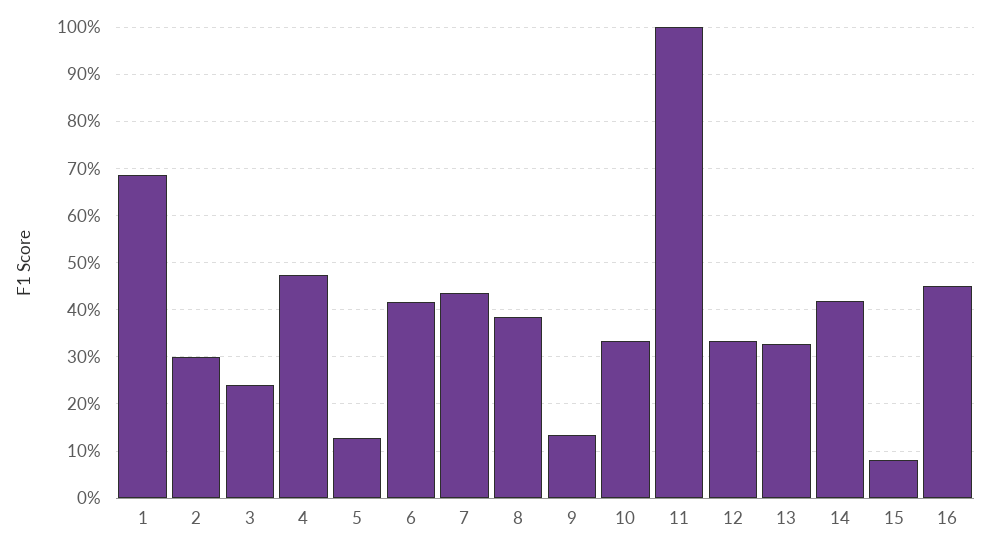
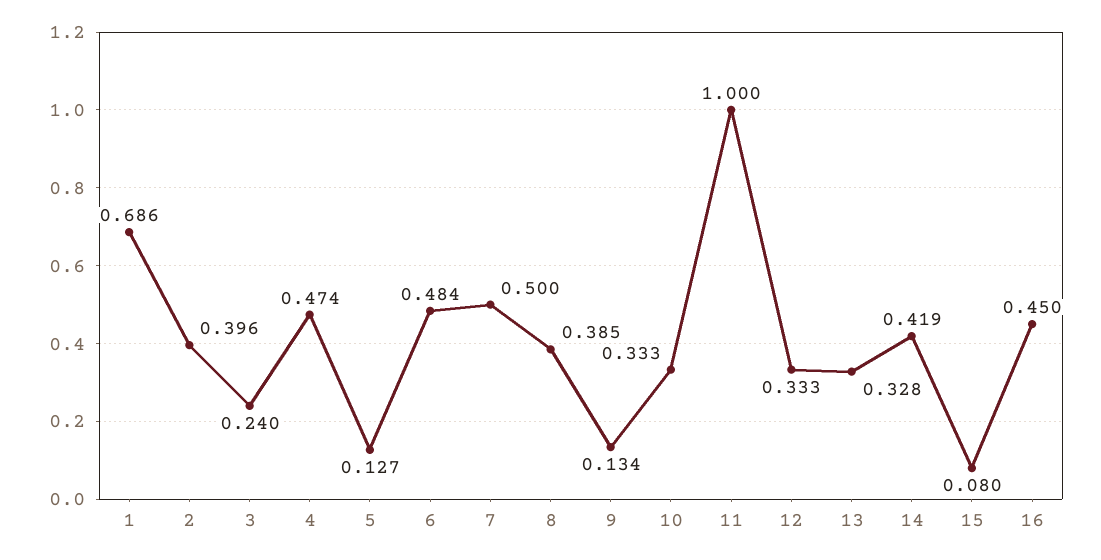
  {
    "1": 0.686,
-   "2": 0.3,
+   "2": 0.396,
    "3": 0.24,
    "4": 0.474,
    "5": 0.127,
-   "6": 0.42,
+   "6": 0.484,
-   "7": 0.44,
+   "7": 0.5,
    "8": 0.385,
    "9": 0.134,
    "10": 0.333,
    "11": 1,
    "12": 0.333,
    "13": 0.328,
    "14": 0.419,
    "15": 0.08,
    "16": 0.45
  }

